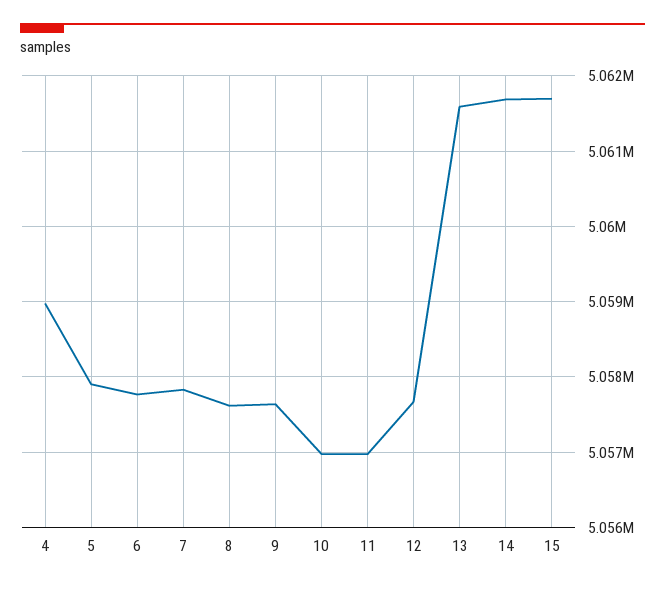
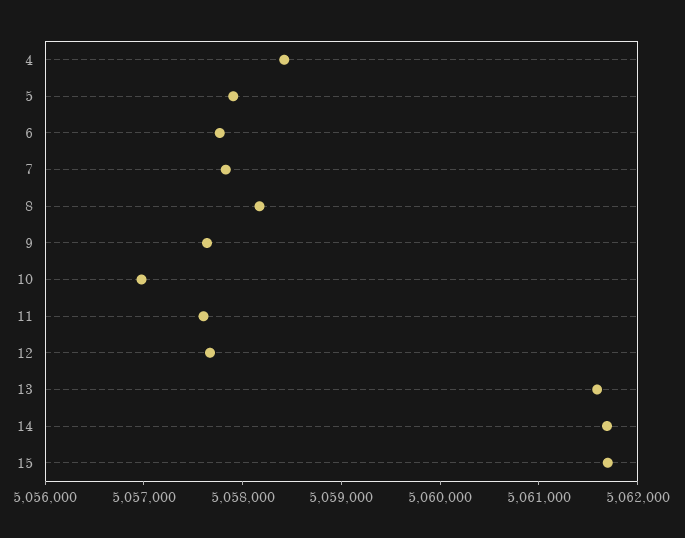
  {
-   "4": 5059000,
+   "4": 5058400,
    "5": 5057900,
    "6": 5057800,
    "7": 5057800,
-   "8": 5057600,
+   "8": 5058200,
    "9": 5057600,
    "10": 5057000,
-   "11": 5057000,
+   "11": 5057600,
    "12": 5057700,
    "13": 5061600,
    "14": 5061700,
    "15": 5061700
  }

